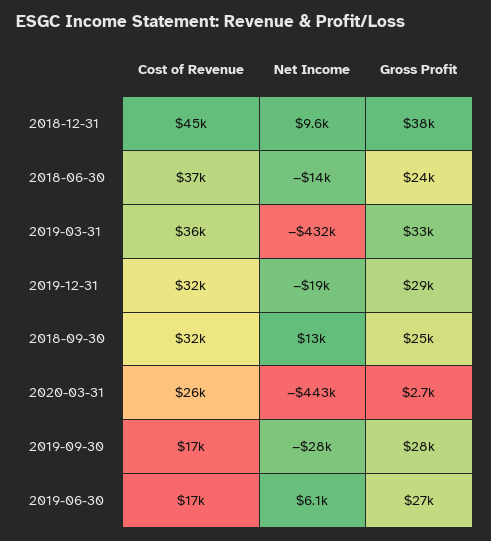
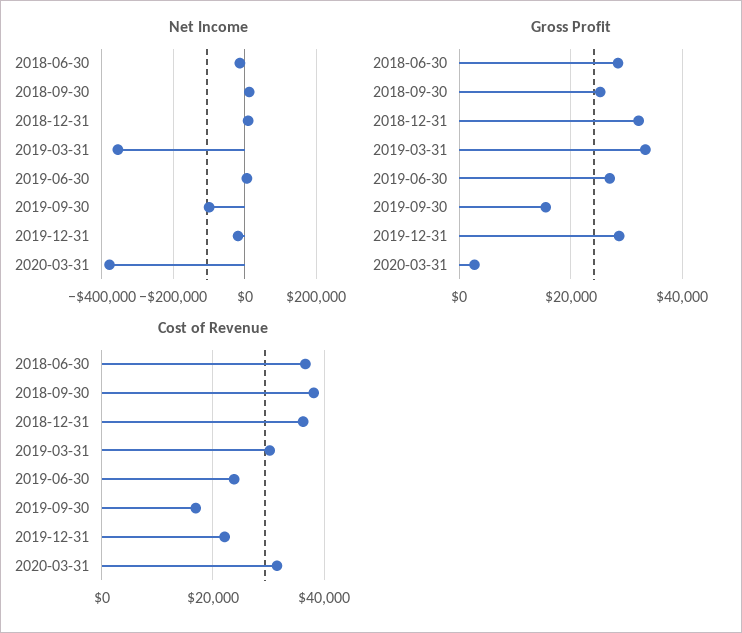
  {
    "Cost of Revenue": {
-     "2018-12-31": 45000,
+     "2018-12-31": 36000,
      "2018-06-30": 37000,
-     "2019-03-31": 36000,
+     "2019-03-31": 30000,
-     "2019-12-31": 32000,
+     "2019-12-31": 22000,
-     "2018-09-30": 32000,
+     "2018-09-30": 38000,
-     "2020-03-31": 26000,
+     "2020-03-31": 32000,
      "2019-09-30": 17000,
-     "2019-06-30": 17000
+     "2019-06-30": 24000
    },
    "Net Income": {
      "2018-12-31": 9600,
      "2018-06-30": -14000,
-     "2019-03-31": -432000,
+     "2019-03-31": -360000,
      "2019-12-31": -19000,
      "2018-09-30": 13000,
-     "2020-03-31": -443000,
+     "2020-03-31": -380000,
-     "2019-09-30": -28000,
+     "2019-09-30": -100000,
      "2019-06-30": 6100
    },
    "Gross Profit": {
-     "2018-12-31": 38000,
+     "2018-12-31": 32000,
-     "2018-06-30": 24000,
+     "2018-06-30": 28000,
      "2019-03-31": 33000,
      "2019-12-31": 29000,
      "2018-09-30": 25000,
      "2020-03-31": 2700,
-     "2019-09-30": 28000,
+     "2019-09-30": 16000,
      "2019-06-30": 27000
    }
  }

